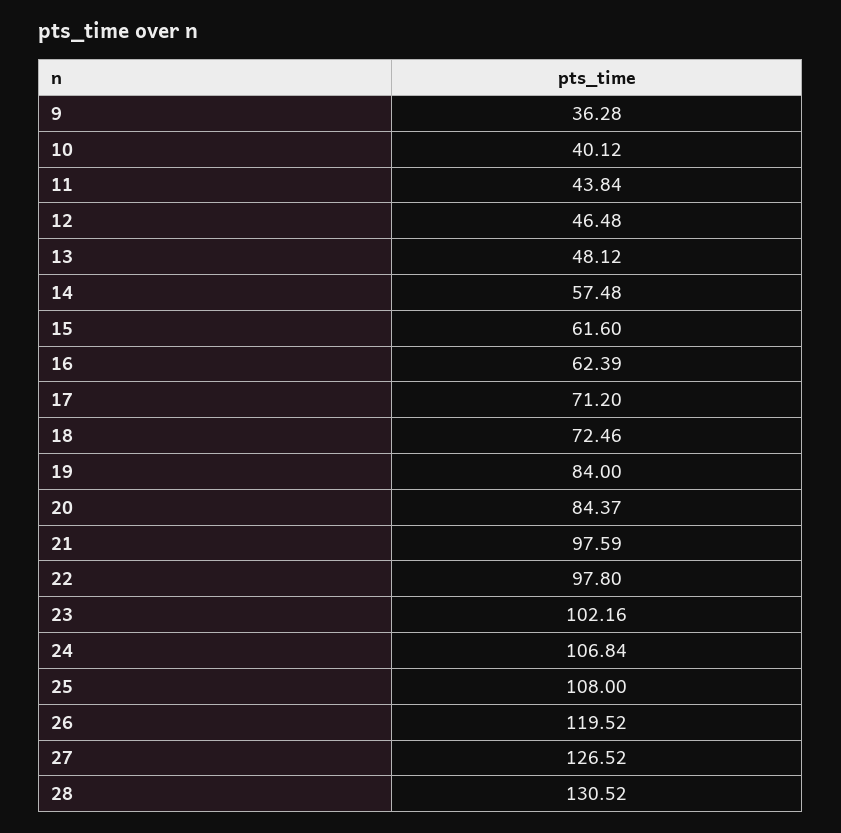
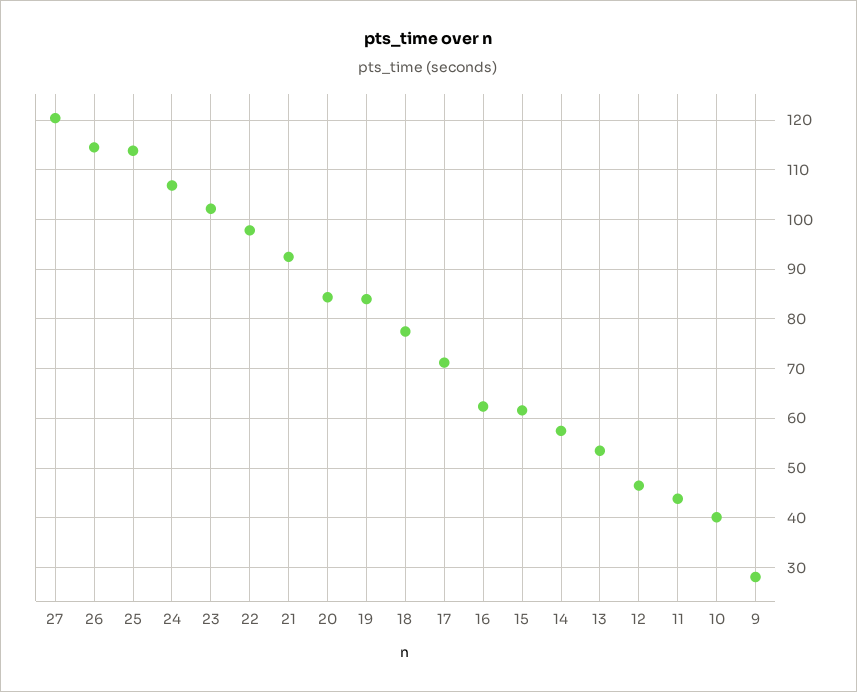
  {
-   "9": 36.28,
+   "9": 28,
    "10": 40.12,
    "11": 43.84,
    "12": 46.48,
-   "13": 48.12,
+   "13": 54,
    "14": 57.48,
    "15": 61.6,
    "16": 62.39,
    "17": 71.2,
-   "18": 72.46,
+   "18": 78,
    "19": 84,
    "20": 84.37,
-   "21": 97.59,
+   "21": 92,
    "22": 97.8,
    "23": 102.16,
    "24": 106.84,
-   "25": 108,
+   "25": 114,
-   "26": 119.52,
+   "26": 114,
-   "27": 126.52,
+   "27": 120
-   "28": 130.52
  }

